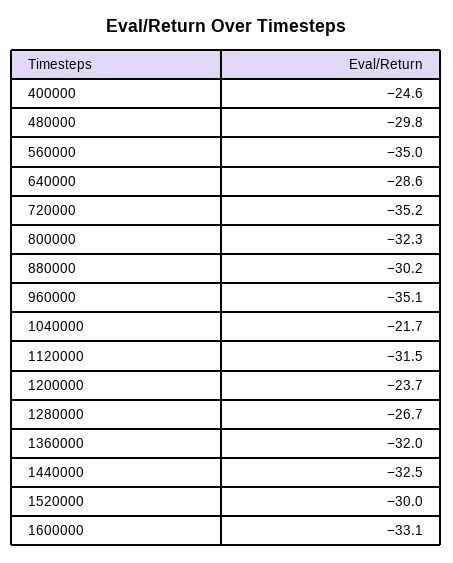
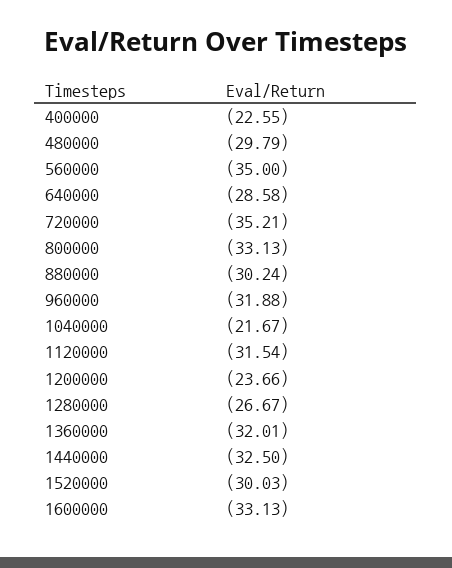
  {
-   "400000": -24.6,
+   "400000": -22.55,
    "480000": -29.79,
    "560000": -35,
    "640000": -28.58,
    "720000": -35.21,
-   "800000": -32.3,
+   "800000": -33.13,
    "880000": -30.24,
-   "960000": -35.1,
+   "960000": -31.88,
    "1040000": -21.67,
    "1120000": -31.54,
    "1200000": -23.66,
    "1280000": -26.67,
    "1360000": -32.01,
    "1440000": -32.5,
    "1520000": -30.03,
    "1600000": -33.13
  }

